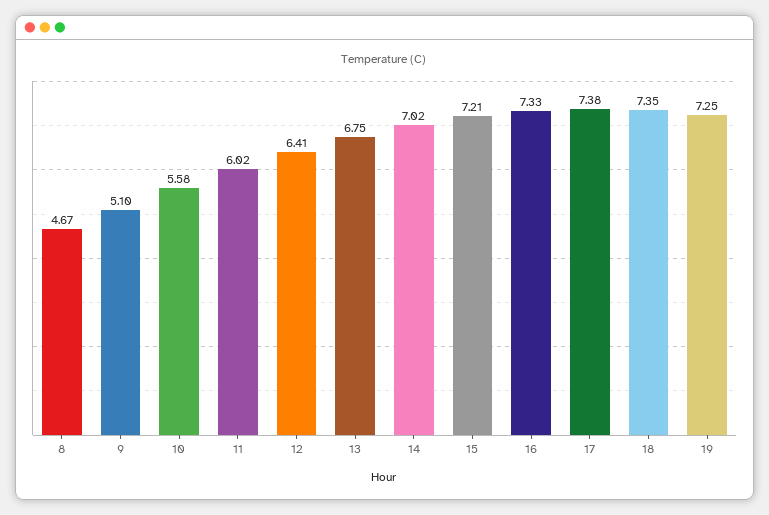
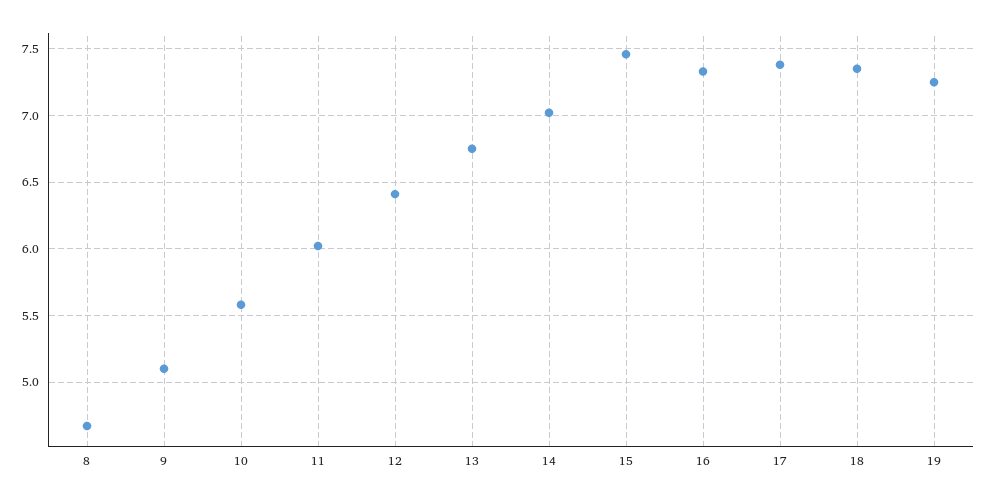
  {
    "8": 4.67,
    "9": 5.1,
    "10": 5.58,
    "11": 6.02,
    "12": 6.41,
    "13": 6.75,
    "14": 7.02,
-   "15": 7.21,
+   "15": 7.45,
    "16": 7.33,
    "17": 7.38,
    "18": 7.35,
    "19": 7.25
  }

